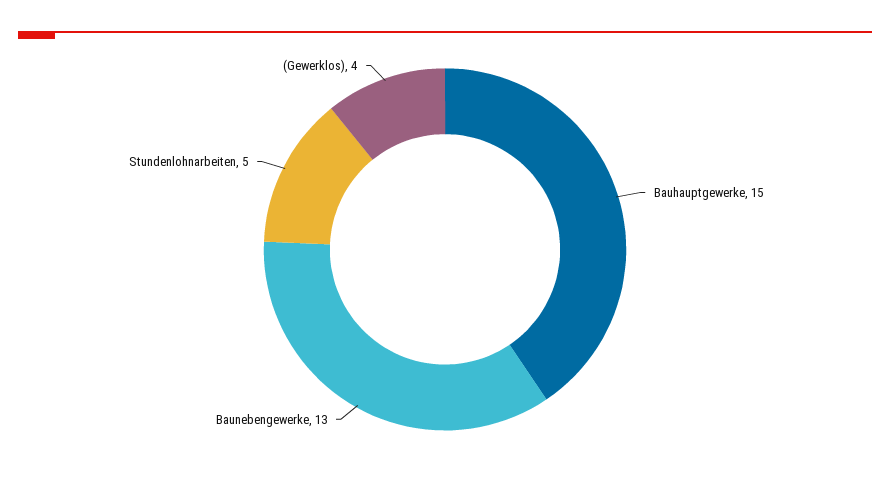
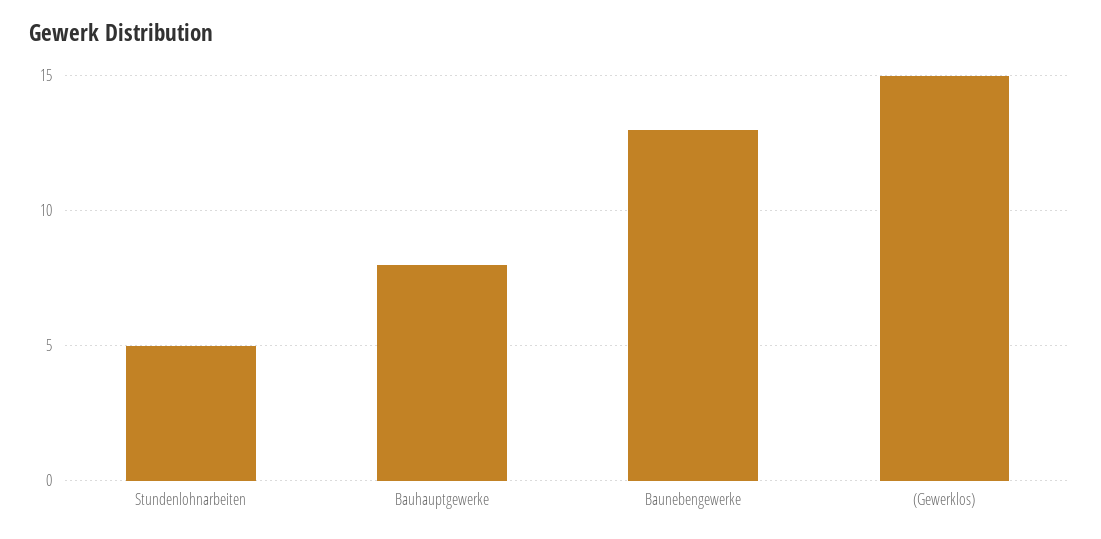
  {
-   "Bauhauptgewerke": 15,
+   "Bauhauptgewerke": 8,
    "Baunebengewerke": 13,
    "Stundenlohnarbeiten": 5,
-   "(Gewerklos)": 4
+   "(Gewerklos)": 15
  }

